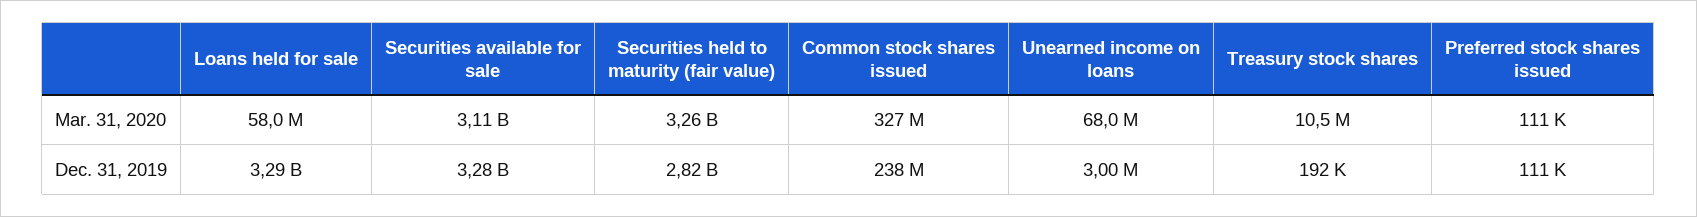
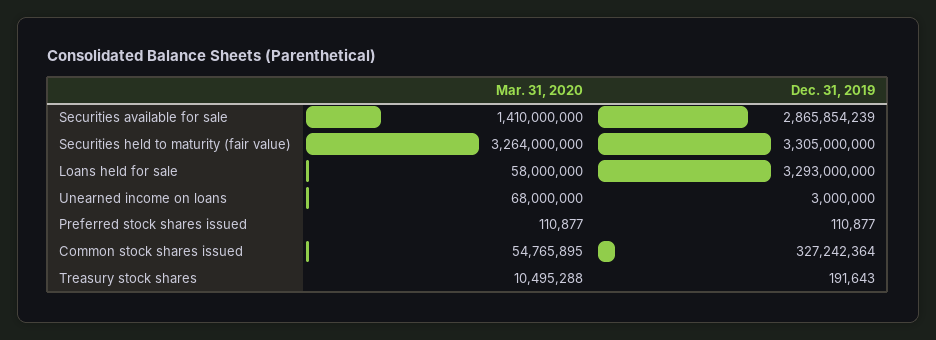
  {
    "Loans held for sale": {
      "Mar. 31, 2020": 58000000,
      "Dec. 31, 2019": 3293000000
    },
    "Securities available for sale": {
-     "Mar. 31, 2020": 3110000000,
+     "Mar. 31, 2020": 1410000000,
-     "Dec. 31, 2019": 3280000000
+     "Dec. 31, 2019": 2865854239
    },
    "Securities held to maturity (fair value)": {
      "Mar. 31, 2020": 3264000000,
-     "Dec. 31, 2019": 2820000000
+     "Dec. 31, 2019": 3305000000
    },
    "Common stock shares issued": {
-     "Mar. 31, 2020": 327000000,
+     "Mar. 31, 2020": 54765895,
-     "Dec. 31, 2019": 238000000
+     "Dec. 31, 2019": 327242364
    },
    "Unearned income on loans": {
      "Mar. 31, 2020": 68000000,
      "Dec. 31, 2019": 3000000
    },
    "Treasury stock shares": {
      "Mar. 31, 2020": 10495288,
      "Dec. 31, 2019": 191643
    },
    "Preferred stock shares issued": {
      "Mar. 31, 2020": 110877,
      "Dec. 31, 2019": 110877
    }
  }

